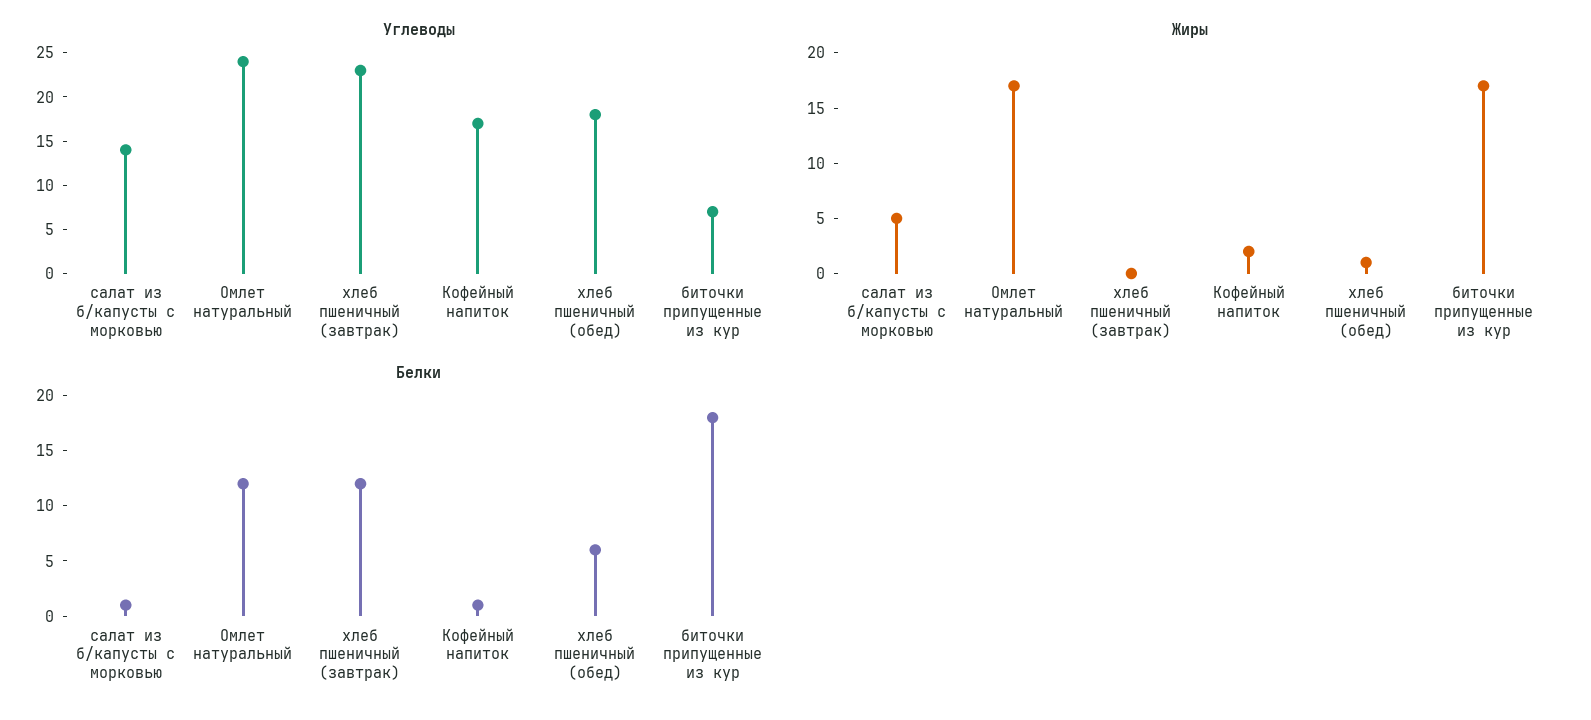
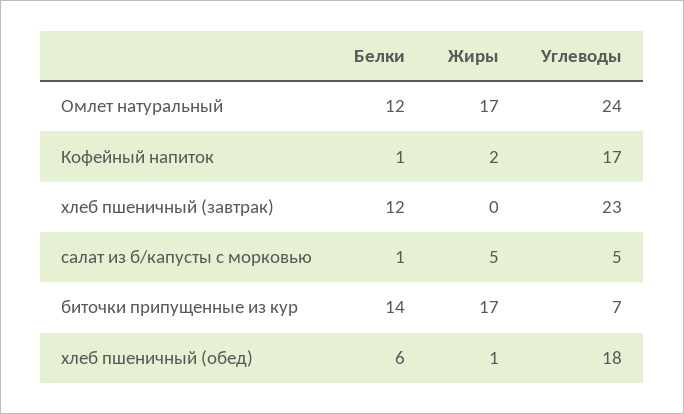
  {
    "Углеводы": {
-     "салат из б/капусты с морковью": 14,
+     "салат из б/капусты с морковью": 5,
      "Омлет натуральный": 24,
      "хлеб пшеничный (завтрак)": 23,
      "Кофейный напиток": 17,
      "хлеб пшеничный (обед)": 18,
      "биточки припущенные из кур": 7
    },
    "Жиры": {
      "салат из б/капусты с морковью": 5,
      "Омлет натуральный": 17,
      "хлеб пшеничный (завтрак)": 0,
      "Кофейный напиток": 2,
      "хлеб пшеничный (обед)": 1,
      "биточки припущенные из кур": 17
    },
    "Белки": {
      "салат из б/капусты с морковью": 1,
      "Омлет натуральный": 12,
      "хлеб пшеничный (завтрак)": 12,
      "Кофейный напиток": 1,
      "хлеб пшеничный (обед)": 6,
-     "биточки припущенные из кур": 18
+     "биточки припущенные из кур": 14
    }
  }

